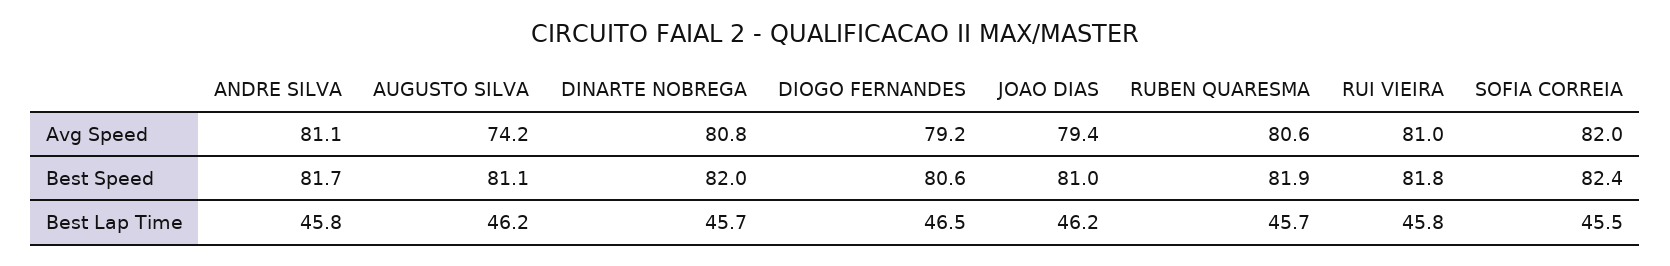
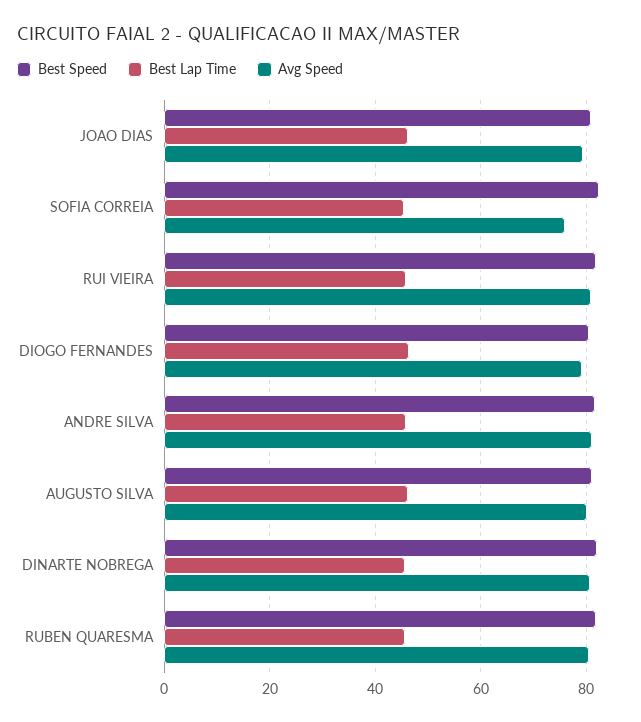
  {
    "Avg Speed": {
      "ANDRE SILVA": 81.1,
-     "AUGUSTO SILVA": 74.2,
+     "AUGUSTO SILVA": 80,
      "DINARTE NOBREGA": 80.8,
      "DIOGO FERNANDES": 79.2,
      "JOAO DIAS": 79.4,
      "RUBEN QUARESMA": 80.6,
      "RUI VIEIRA": 81,
-     "SOFIA CORREIA": 82
+     "SOFIA CORREIA": 76
    },
    "Best Speed": {
      "ANDRE SILVA": 81.7,
      "AUGUSTO SILVA": 81.1,
      "DINARTE NOBREGA": 82,
      "DIOGO FERNANDES": 80.6,
      "JOAO DIAS": 81,
      "RUBEN QUARESMA": 81.9,
      "RUI VIEIRA": 81.8,
      "SOFIA CORREIA": 82.4
    },
    "Best Lap Time": {
      "ANDRE SILVA": 45.8,
      "AUGUSTO SILVA": 46.2,
      "DINARTE NOBREGA": 45.7,
      "DIOGO FERNANDES": 46.5,
      "JOAO DIAS": 46.2,
      "RUBEN QUARESMA": 45.7,
      "RUI VIEIRA": 45.8,
      "SOFIA CORREIA": 45.5
    }
  }

